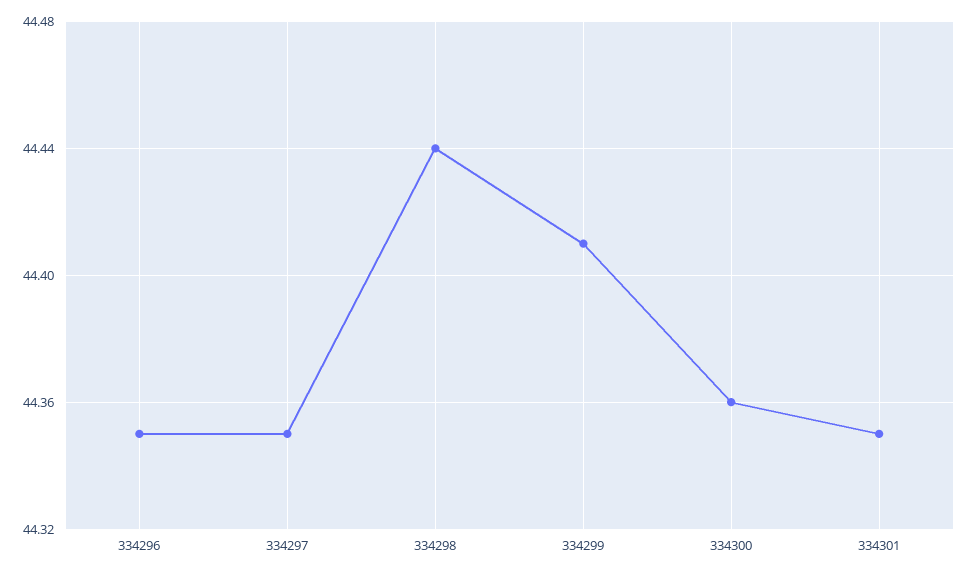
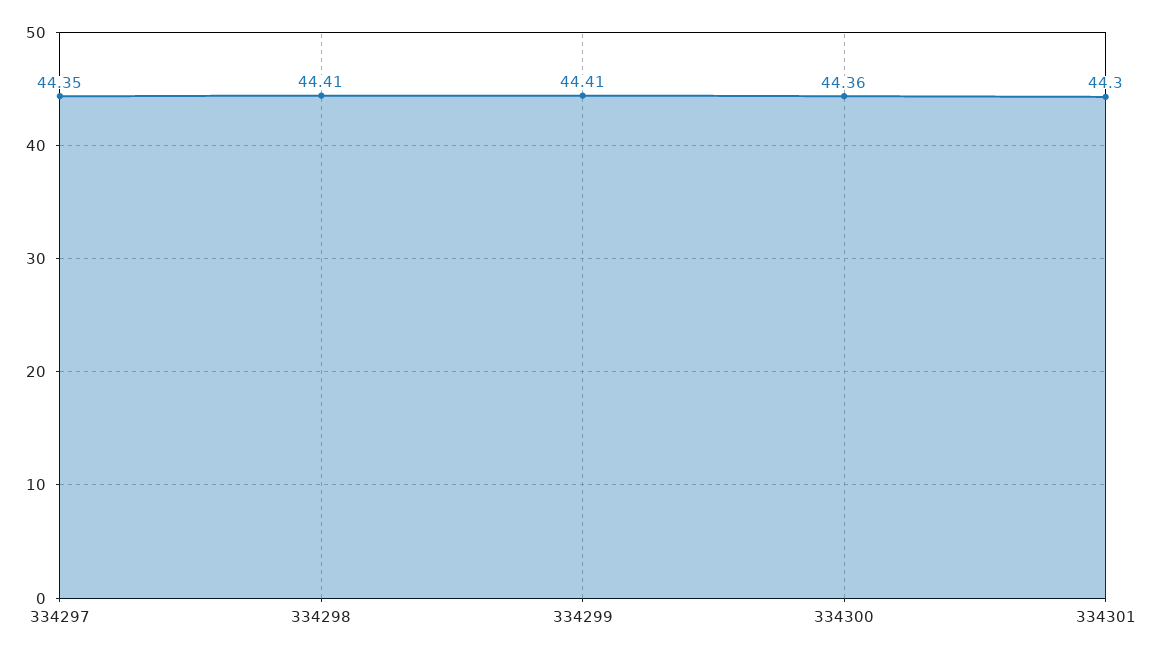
  {
-   "334296": 44.35,
    "334297": 44.35,
-   "334298": 44.44,
+   "334298": 44.41,
    "334299": 44.41,
    "334300": 44.36,
-   "334301": 44.35
+   "334301": 44.3
  }

